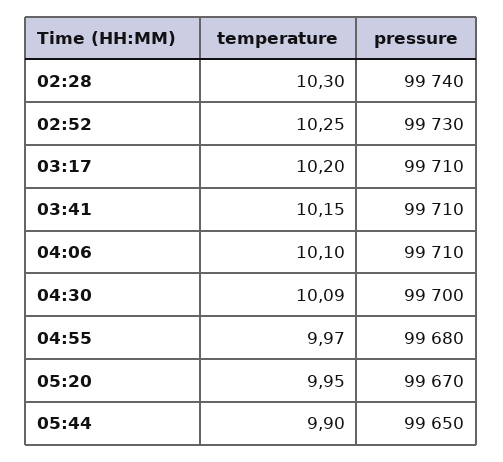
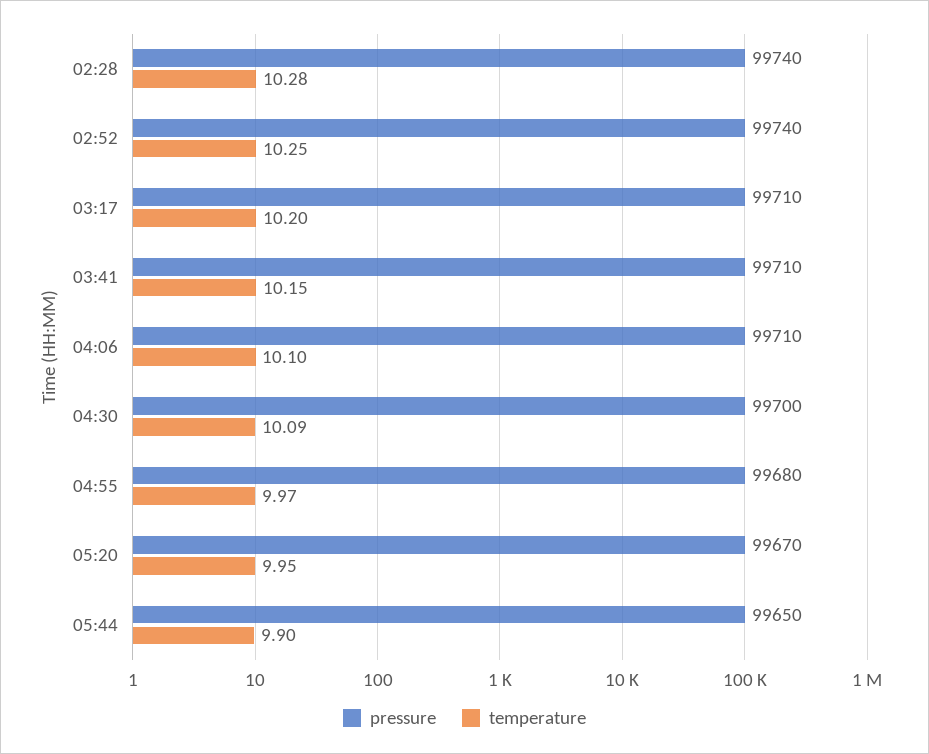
  {
    "temperature": {
-     "02:28": 10.3,
+     "02:28": 10.28,
      "02:52": 10.25,
      "03:17": 10.2,
      "03:41": 10.15,
      "04:06": 10.1,
      "04:30": 10.09,
      "04:55": 9.97,
      "05:20": 9.95,
      "05:44": 9.9
    },
    "pressure": {
      "02:28": 99740,
-     "02:52": 99730,
+     "02:52": 99740,
      "03:17": 99710,
      "03:41": 99710,
      "04:06": 99710,
      "04:30": 99700,
      "04:55": 99680,
      "05:20": 99670,
      "05:44": 99650
    }
  }

